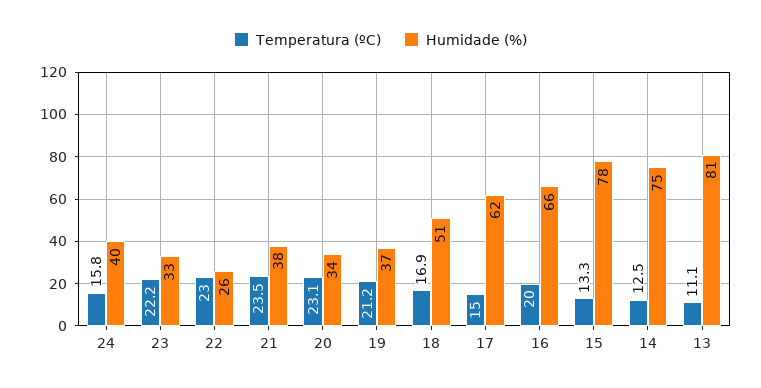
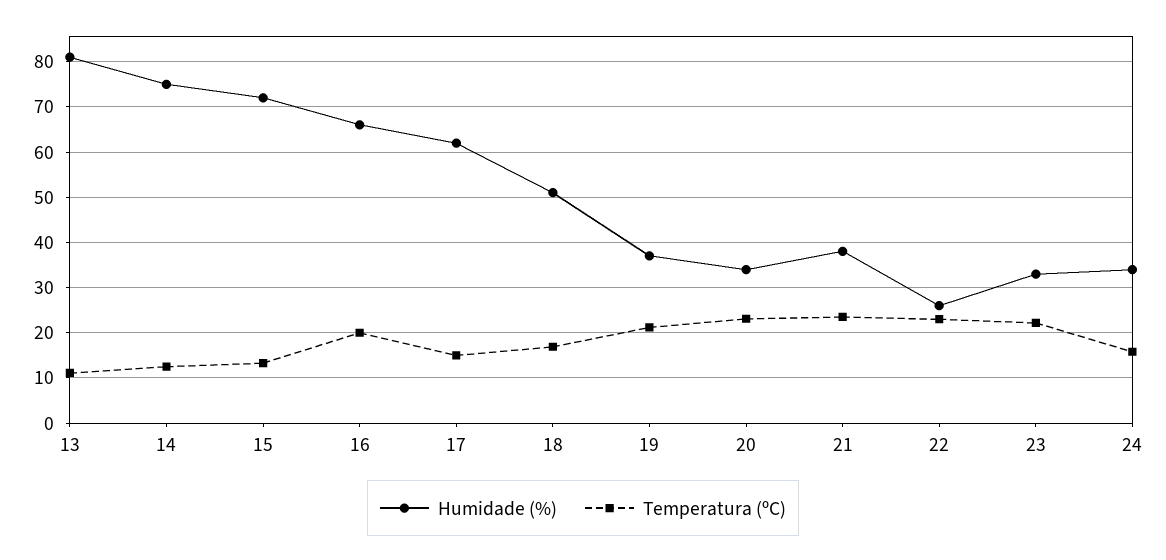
  {
    "Temperatura (ºC)": {
      "24": 15.8,
      "23": 22.2,
      "22": 23,
      "21": 23.5,
      "20": 23.1,
      "19": 21.2,
      "18": 16.9,
      "17": 15,
      "16": 20,
      "15": 13.3,
      "14": 12.5,
      "13": 11.1
    },
    "Humidade (%)": {
-     "24": 40,
+     "24": 34,
      "23": 33,
      "22": 26,
      "21": 38,
      "20": 34,
      "19": 37,
      "18": 51,
      "17": 62,
      "16": 66,
-     "15": 78,
+     "15": 72,
      "14": 75,
      "13": 81
    }
  }

